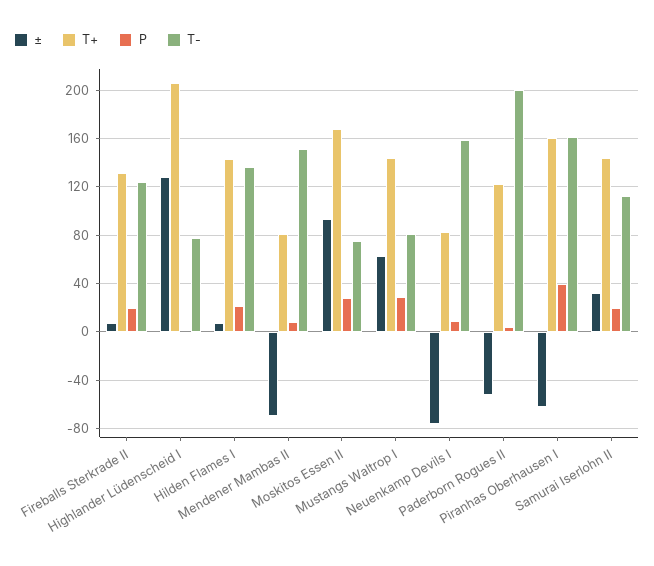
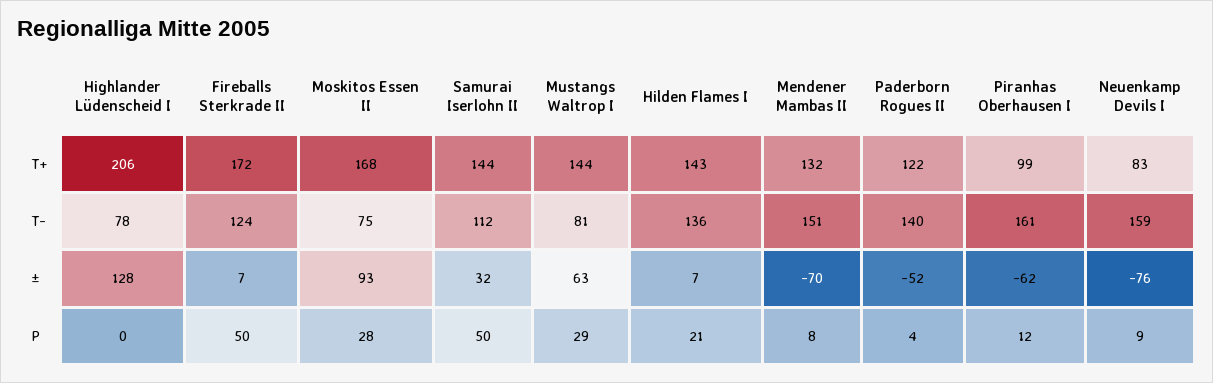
  {
    "±": {
      "Fireballs Sterkrade II": 7,
      "Highlander Lüdenscheid I": 128,
      "Hilden Flames I": 7,
      "Mendener Mambas II": -70,
      "Moskitos Essen II": 93,
      "Mustangs Waltrop I": 63,
      "Neuenkamp Devils I": -76,
      "Paderborn Rogues II": -52,
      "Piranhas Oberhausen I": -62,
      "Samurai Iserlohn II": 32
    },
    "T+": {
-     "Fireballs Sterkrade II": 130,
+     "Fireballs Sterkrade II": 172,
      "Highlander Lüdenscheid I": 206,
      "Hilden Flames I": 143,
-     "Mendener Mambas II": 80,
+     "Mendener Mambas II": 132,
      "Moskitos Essen II": 168,
      "Mustangs Waltrop I": 144,
      "Neuenkamp Devils I": 83,
      "Paderborn Rogues II": 122,
-     "Piranhas Oberhausen I": 160,
+     "Piranhas Oberhausen I": 99,
      "Samurai Iserlohn II": 144
    },
    "P": {
-     "Fireballs Sterkrade II": 20,
+     "Fireballs Sterkrade II": 50,
      "Highlander Lüdenscheid I": 0,
      "Hilden Flames I": 21,
      "Mendener Mambas II": 8,
      "Moskitos Essen II": 28,
      "Mustangs Waltrop I": 29,
      "Neuenkamp Devils I": 9,
      "Paderborn Rogues II": 4,
-     "Piranhas Oberhausen I": 40,
+     "Piranhas Oberhausen I": 12,
-     "Samurai Iserlohn II": 20
+     "Samurai Iserlohn II": 50
    },
    "T-": {
      "Fireballs Sterkrade II": 124,
      "Highlander Lüdenscheid I": 78,
      "Hilden Flames I": 136,
      "Mendener Mambas II": 151,
      "Moskitos Essen II": 75,
      "Mustangs Waltrop I": 81,
      "Neuenkamp Devils I": 159,
-     "Paderborn Rogues II": 200,
+     "Paderborn Rogues II": 140,
      "Piranhas Oberhausen I": 161,
      "Samurai Iserlohn II": 112
    }
  }

